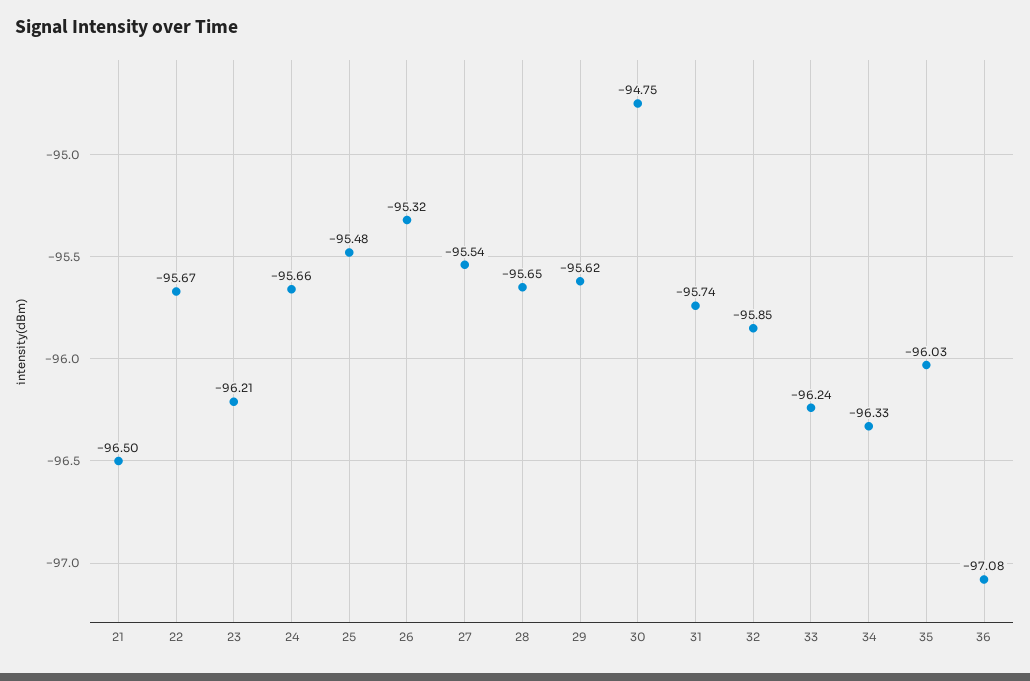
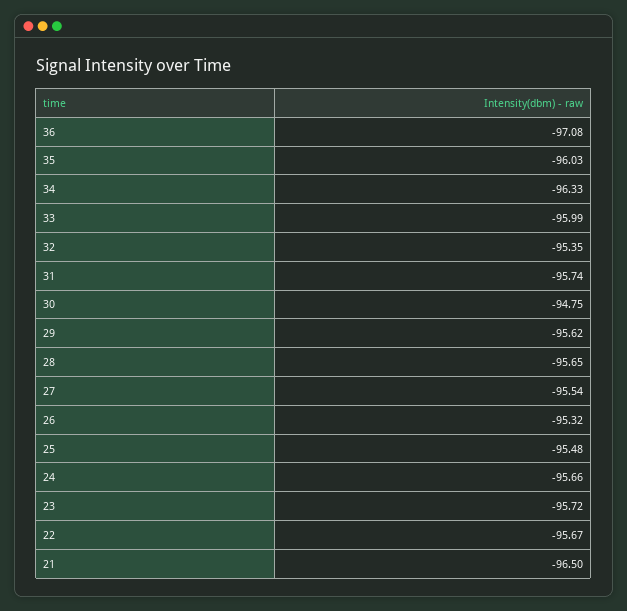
  {
    "21": -96.5,
    "22": -95.67,
-   "23": -96.21,
+   "23": -95.72,
    "24": -95.66,
    "25": -95.48,
    "26": -95.32,
    "27": -95.54,
    "28": -95.65,
    "29": -95.62,
    "30": -94.75,
    "31": -95.74,
-   "32": -95.85,
+   "32": -95.35,
-   "33": -96.24,
+   "33": -95.99,
    "34": -96.33,
    "35": -96.03,
    "36": -97.08
  }

